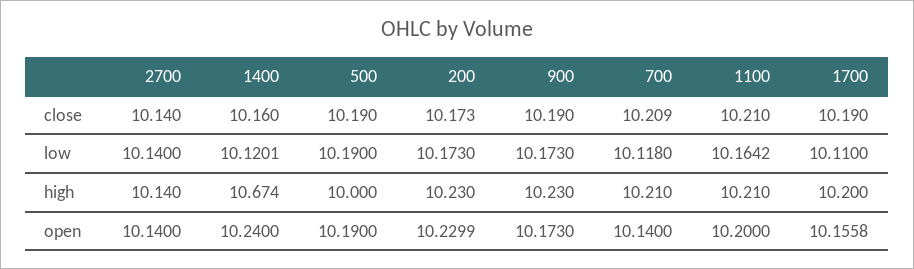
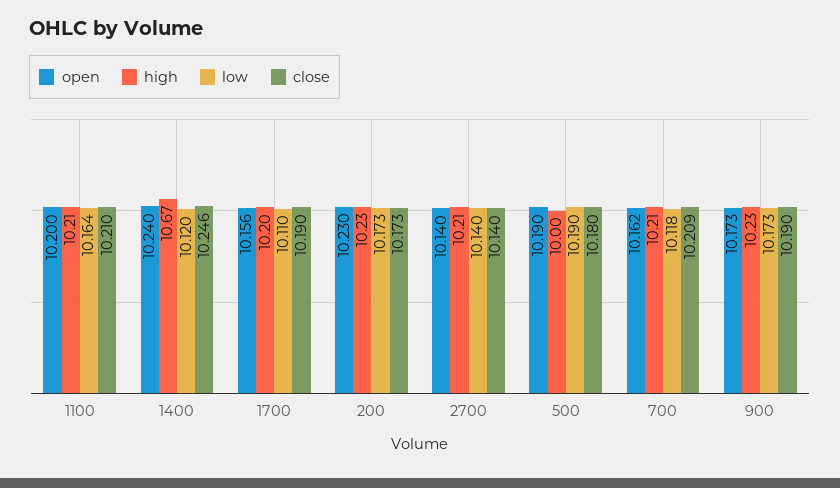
  {
    "close": {
      "2700": 10.14,
-     "1400": 10.16,
+     "1400": 10.246,
-     "500": 10.19,
+     "500": 10.18,
      "200": 10.173,
      "900": 10.19,
      "700": 10.209,
      "1100": 10.21,
      "1700": 10.19
    },
    "low": {
      "2700": 10.14,
      "1400": 10.1201,
      "500": 10.19,
      "200": 10.173,
      "900": 10.173,
      "700": 10.118,
      "1100": 10.1642,
      "1700": 10.11
    },
    "high": {
-     "2700": 10.14,
+     "2700": 10.21,
      "1400": 10.674,
      "500": 10,
      "200": 10.23,
      "900": 10.23,
      "700": 10.21,
      "1100": 10.21,
      "1700": 10.2
    },
    "open": {
      "2700": 10.14,
      "1400": 10.24,
      "500": 10.19,
      "200": 10.2299,
      "900": 10.173,
-     "700": 10.14,
+     "700": 10.162,
      "1100": 10.2,
      "1700": 10.1558
    }
  }

